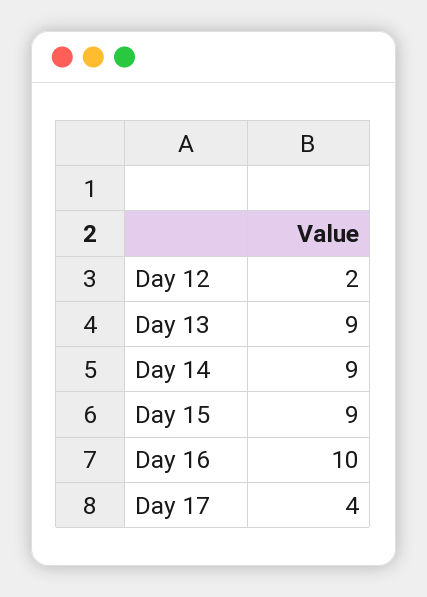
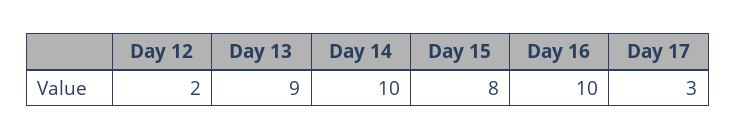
  {
    "Day 12": 2,
    "Day 13": 9,
-   "Day 14": 9,
+   "Day 14": 10,
-   "Day 15": 9,
+   "Day 15": 8,
    "Day 16": 10,
-   "Day 17": 4
+   "Day 17": 3
  }

